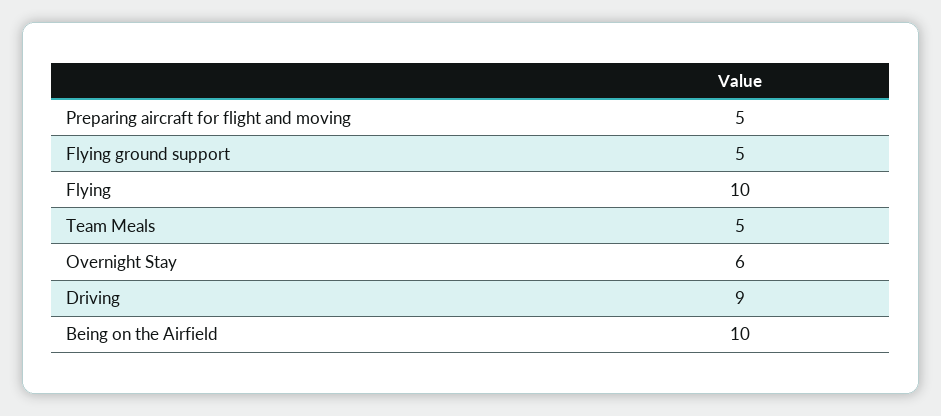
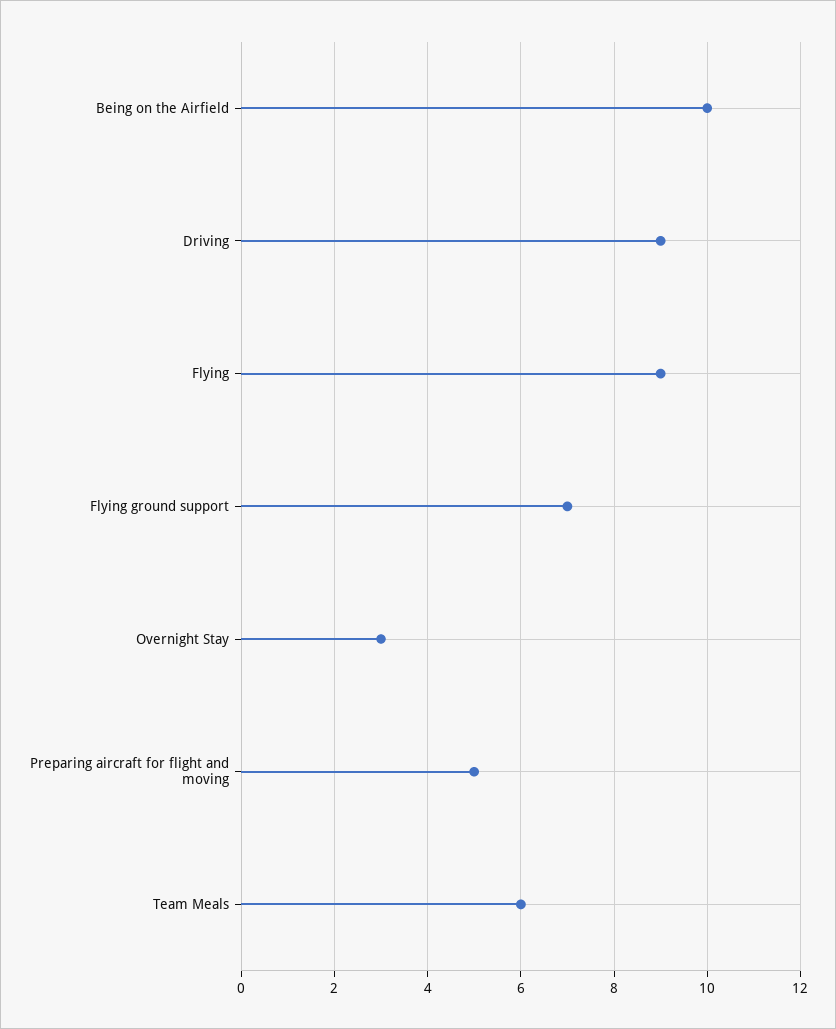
  {
    "Preparing aircraft for flight and moving": 5,
-   "Flying ground support": 5,
+   "Flying ground support": 7,
-   "Flying": 10,
+   "Flying": 9,
-   "Team Meals": 5,
+   "Team Meals": 6,
-   "Overnight Stay": 6,
+   "Overnight Stay": 3,
    "Driving": 9,
    "Being on the Airfield": 10
  }

